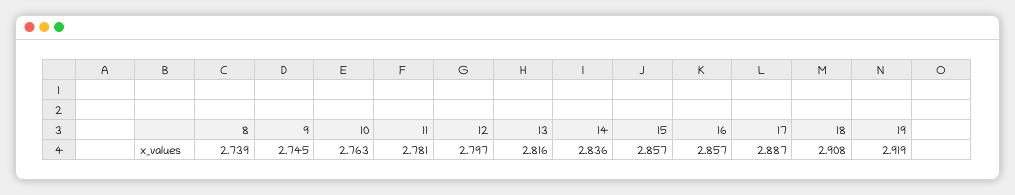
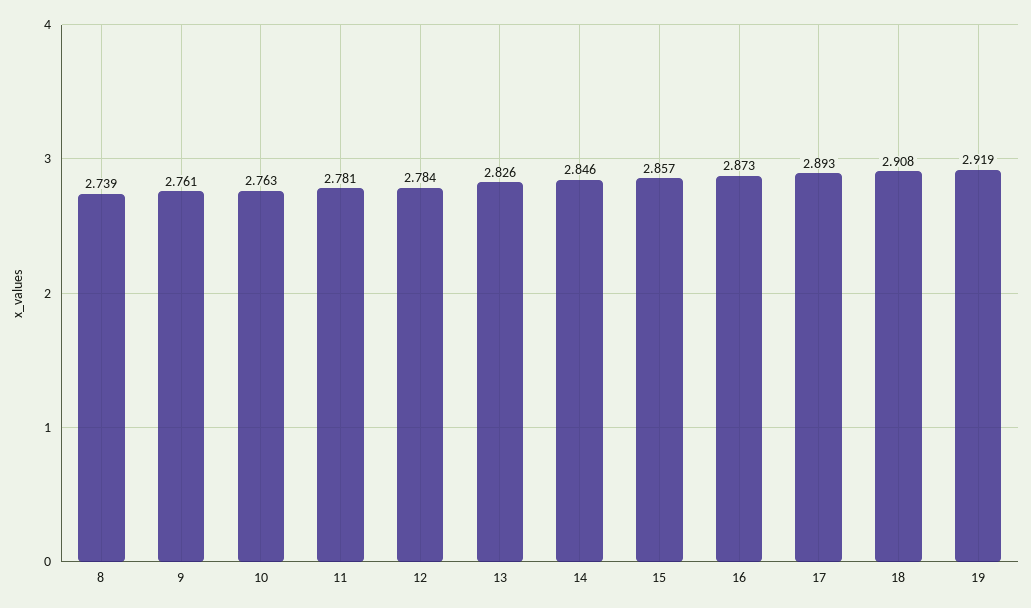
  {
    "8": 2.739,
-   "9": 2.745,
+   "9": 2.761,
    "10": 2.763,
    "11": 2.781,
-   "12": 2.797,
+   "12": 2.784,
-   "13": 2.816,
+   "13": 2.826,
-   "14": 2.836,
+   "14": 2.846,
    "15": 2.857,
-   "16": 2.857,
+   "16": 2.873,
-   "17": 2.887,
+   "17": 2.893,
    "18": 2.908,
    "19": 2.919
  }

